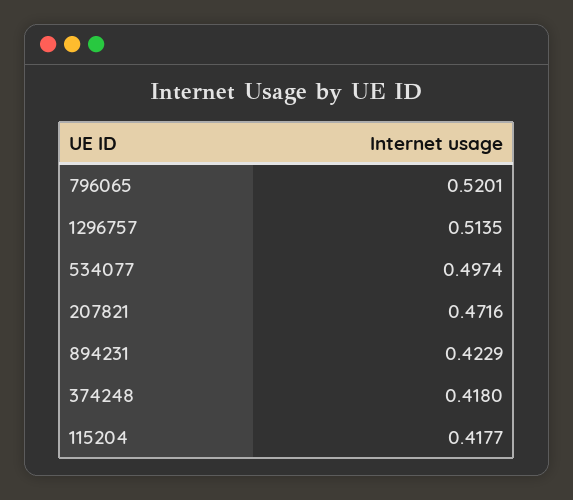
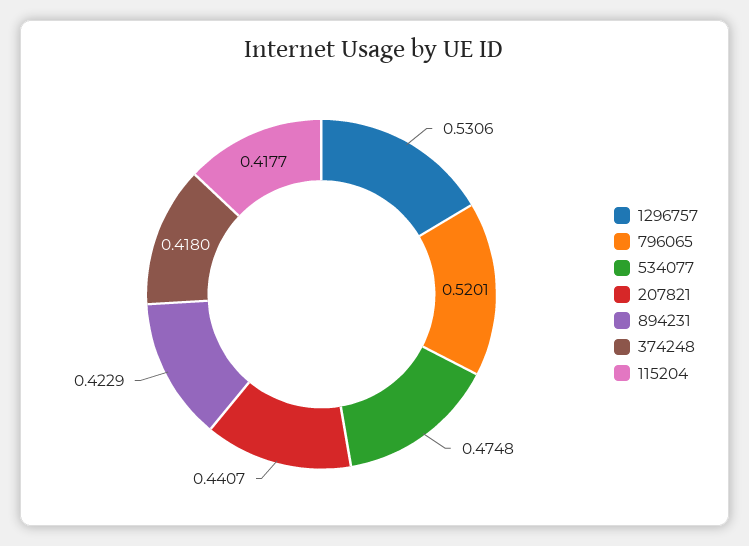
  {
    "796065": 0.5201,
-   "1296757": 0.5135,
+   "1296757": 0.5306,
-   "534077": 0.4974,
+   "534077": 0.4748,
-   "207821": 0.4716,
+   "207821": 0.4407,
    "894231": 0.4229,
    "374248": 0.418,
    "115204": 0.4177
  }

